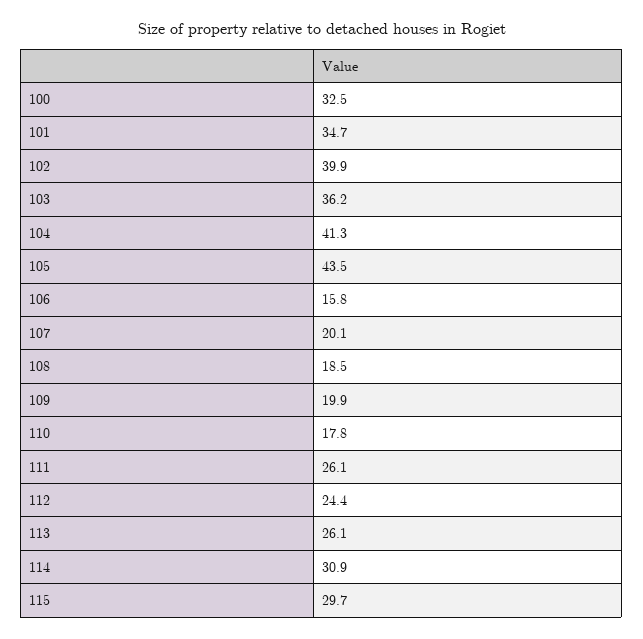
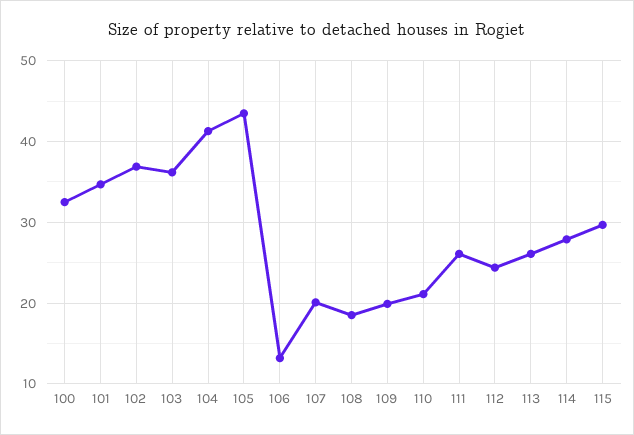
  {
    "100": 32.5,
    "101": 34.7,
-   "102": 39.9,
+   "102": 37,
    "103": 36.2,
    "104": 41.3,
    "105": 43.5,
-   "106": 15.8,
+   "106": 13,
    "107": 20.1,
    "108": 18.5,
    "109": 19.9,
-   "110": 17.8,
+   "110": 21,
    "111": 26.1,
    "112": 24.4,
    "113": 26.1,
-   "114": 30.9,
+   "114": 28,
    "115": 29.7
  }

